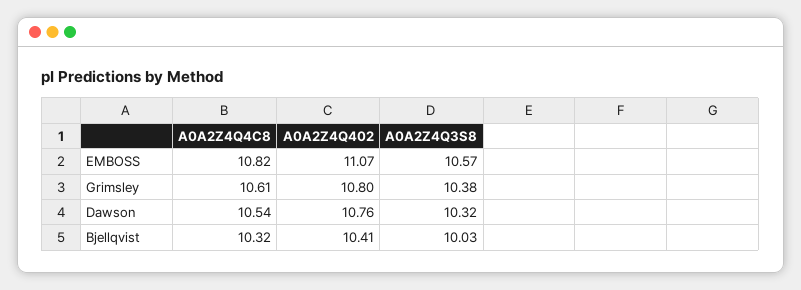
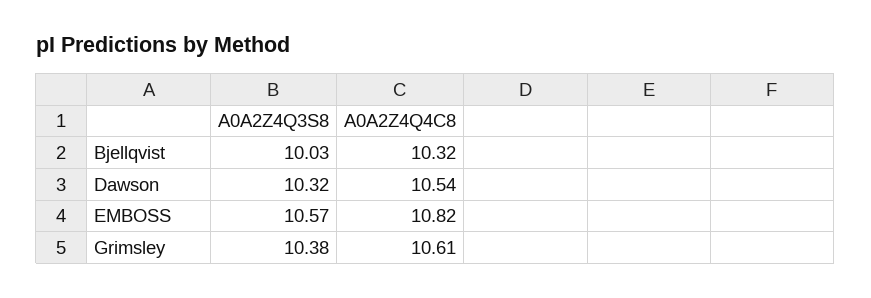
  {
    "A0A2Z4Q4C8": {
      "EMBOSS": 10.82,
      "Grimsley": 10.61,
      "Dawson": 10.54,
      "Bjellqvist": 10.32
    },
-   "A0A2Z4Q402": {
-     "EMBOSS": 11.07,
-     "Grimsley": 10.8,
-     "Dawson": 10.76,
-     "Bjellqvist": 10.41
-   },
    "A0A2Z4Q3S8": {
      "EMBOSS": 10.57,
      "Grimsley": 10.38,
      "Dawson": 10.32,
      "Bjellqvist": 10.03
    }
  }

